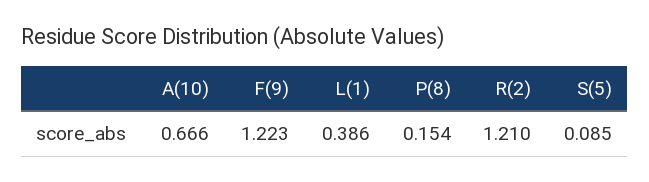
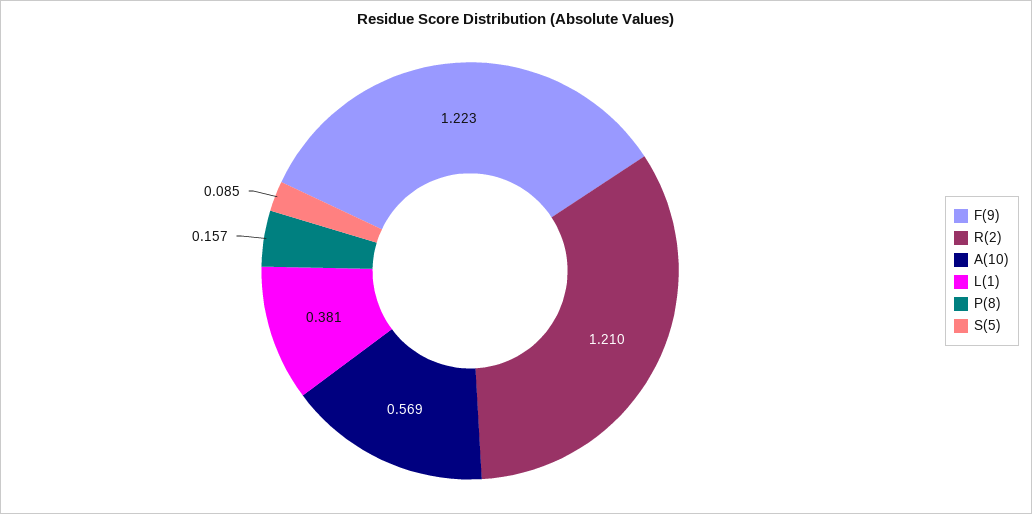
  {
-   "A(10)": 0.666,
+   "A(10)": 0.569,
    "F(9)": 1.223,
-   "L(1)": 0.386,
+   "L(1)": 0.381,
-   "P(8)": 0.154,
+   "P(8)": 0.157,
    "R(2)": 1.21,
    "S(5)": 0.085
  }

